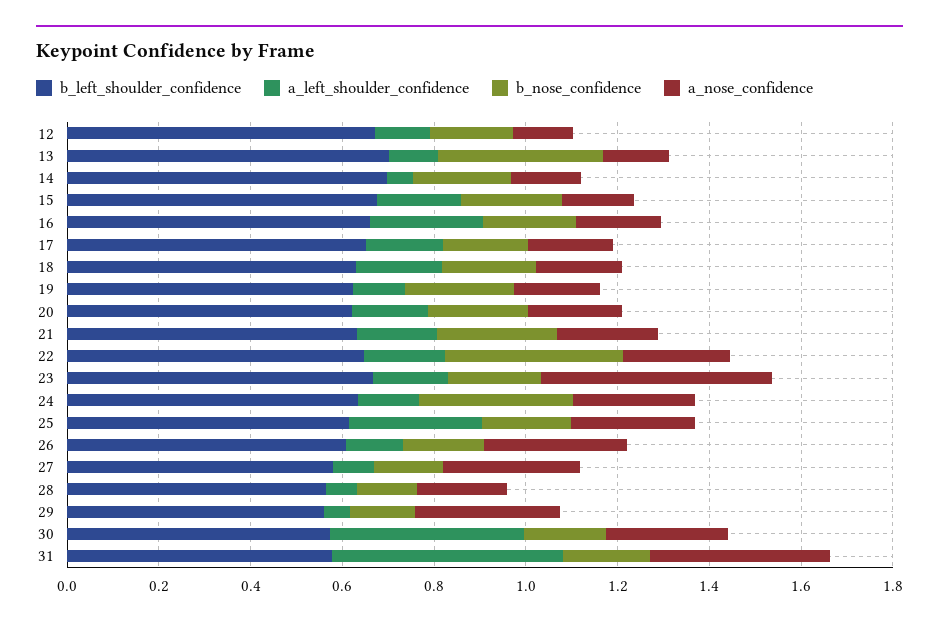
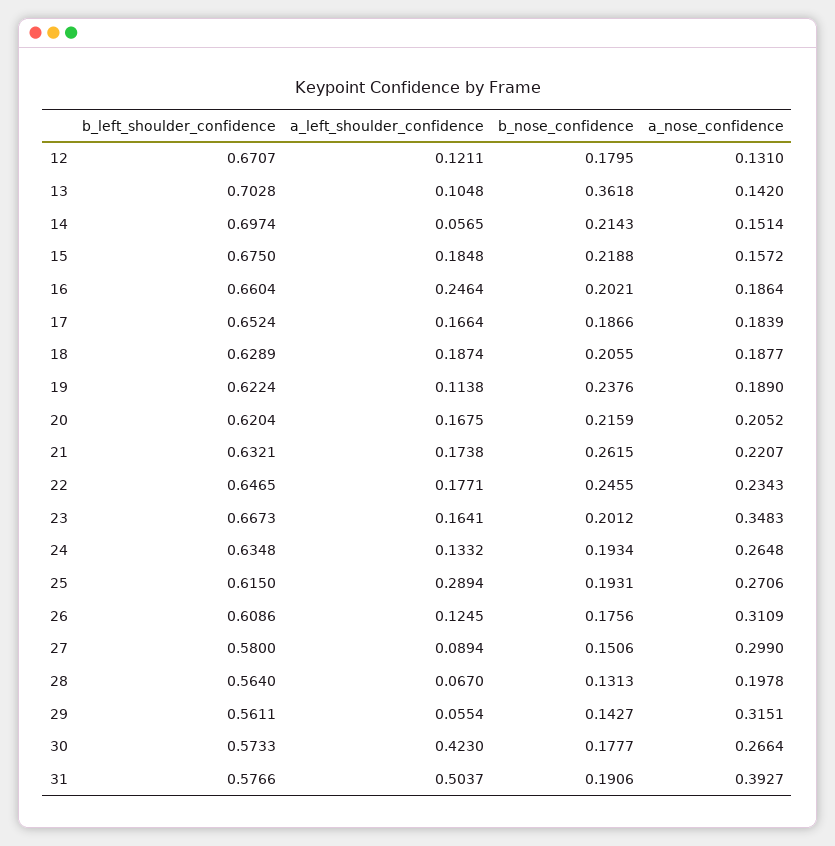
  {
    "b_left_shoulder_confidence": {
      "12": 0.6707,
      "13": 0.7028,
      "14": 0.6974,
      "15": 0.675,
      "16": 0.6604,
      "17": 0.6524,
      "18": 0.6289,
      "19": 0.6224,
      "20": 0.6204,
      "21": 0.6321,
      "22": 0.6465,
      "23": 0.6673,
      "24": 0.6348,
      "25": 0.615,
      "26": 0.6086,
      "27": 0.58,
      "28": 0.564,
      "29": 0.5611,
      "30": 0.5733,
      "31": 0.5766
    },
    "a_left_shoulder_confidence": {
      "12": 0.1211,
      "13": 0.1048,
      "14": 0.0565,
      "15": 0.1848,
      "16": 0.2464,
      "17": 0.1664,
      "18": 0.1874,
      "19": 0.1138,
      "20": 0.1675,
      "21": 0.1738,
      "22": 0.1771,
      "23": 0.1641,
      "24": 0.1332,
      "25": 0.2894,
      "26": 0.1245,
      "27": 0.0894,
      "28": 0.067,
      "29": 0.0554,
      "30": 0.423,
      "31": 0.5037
    },
    "b_nose_confidence": {
      "12": 0.1795,
      "13": 0.3618,
      "14": 0.2143,
      "15": 0.2188,
      "16": 0.2021,
      "17": 0.1866,
      "18": 0.2055,
      "19": 0.2376,
      "20": 0.2159,
      "21": 0.2615,
-     "22": 0.4,
+     "22": 0.2455,
      "23": 0.2012,
-     "24": 0.35,
+     "24": 0.1934,
      "25": 0.1931,
      "26": 0.1756,
      "27": 0.1506,
      "28": 0.1313,
      "29": 0.1427,
      "30": 0.1777,
      "31": 0.1906
    },
    "a_nose_confidence": {
      "12": 0.131,
      "13": 0.142,
      "14": 0.1514,
      "15": 0.1572,
      "16": 0.1864,
      "17": 0.1839,
      "18": 0.1877,
      "19": 0.189,
      "20": 0.2052,
      "21": 0.2207,
      "22": 0.2343,
-     "23": 0.5,
+     "23": 0.3483,
      "24": 0.2648,
      "25": 0.2706,
      "26": 0.3109,
      "27": 0.299,
      "28": 0.1978,
      "29": 0.3151,
      "30": 0.2664,
      "31": 0.3927
    }
  }

